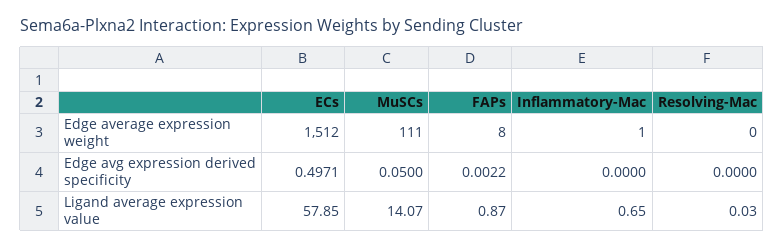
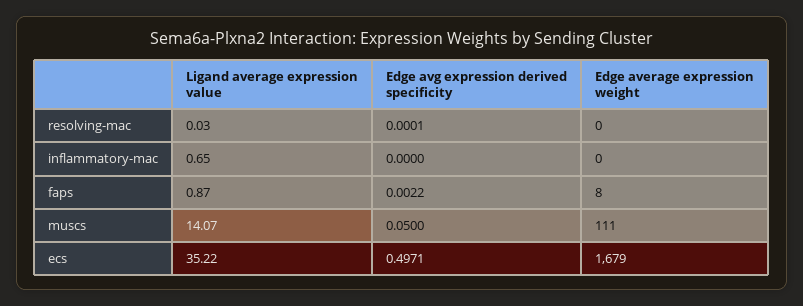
  {
    "ECs": {
-     "Edge average expression weight": 1512,
+     "Edge average expression weight": 1679,
      "Edge avg expression derived specificity": 0.4971,
-     "Ligand average expression value": 57.85
+     "Ligand average expression value": 35.22
    },
    "MuSCs": {
      "Edge average expression weight": 111,
      "Edge avg expression derived specificity": 0.05,
      "Ligand average expression value": 14.07
    },
    "FAPs": {
      "Edge average expression weight": 8,
      "Edge avg expression derived specificity": 0.0022,
      "Ligand average expression value": 0.87
    },
    "Inflammatory-Mac": {
-     "Edge average expression weight": 1,
+     "Edge average expression weight": 0,
      "Edge avg expression derived specificity": 0,
      "Ligand average expression value": 0.65
    },
    "Resolving-Mac": {
      "Edge average expression weight": 0,
-     "Edge avg expression derived specificity": 0,
+     "Edge avg expression derived specificity": 0.0001,
      "Ligand average expression value": 0.03
    }
  }

